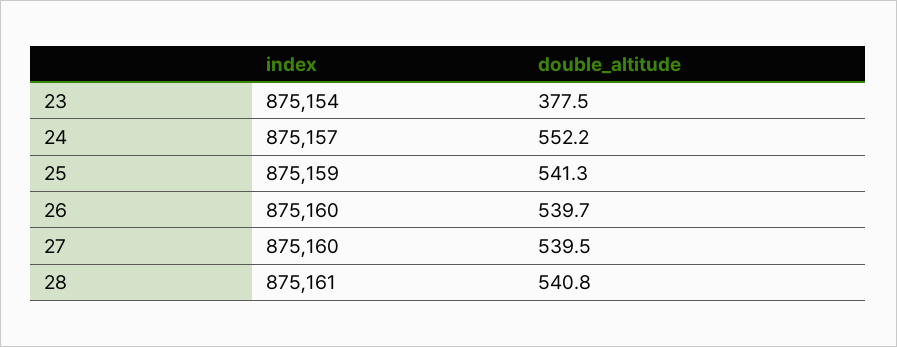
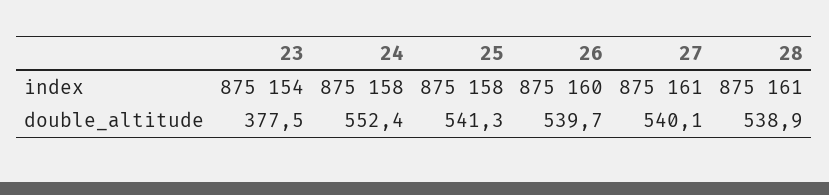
  {
    "index": {
      "23": 875154,
-     "24": 875157,
+     "24": 875158,
-     "25": 875159,
+     "25": 875158,
      "26": 875160,
-     "27": 875160,
+     "27": 875161,
      "28": 875161
    },
    "double_altitude": {
      "23": 377.5,
-     "24": 552.2,
+     "24": 552.4,
      "25": 541.3,
      "26": 539.7,
-     "27": 539.5,
+     "27": 540.1,
-     "28": 540.8
+     "28": 538.9
    }
  }

